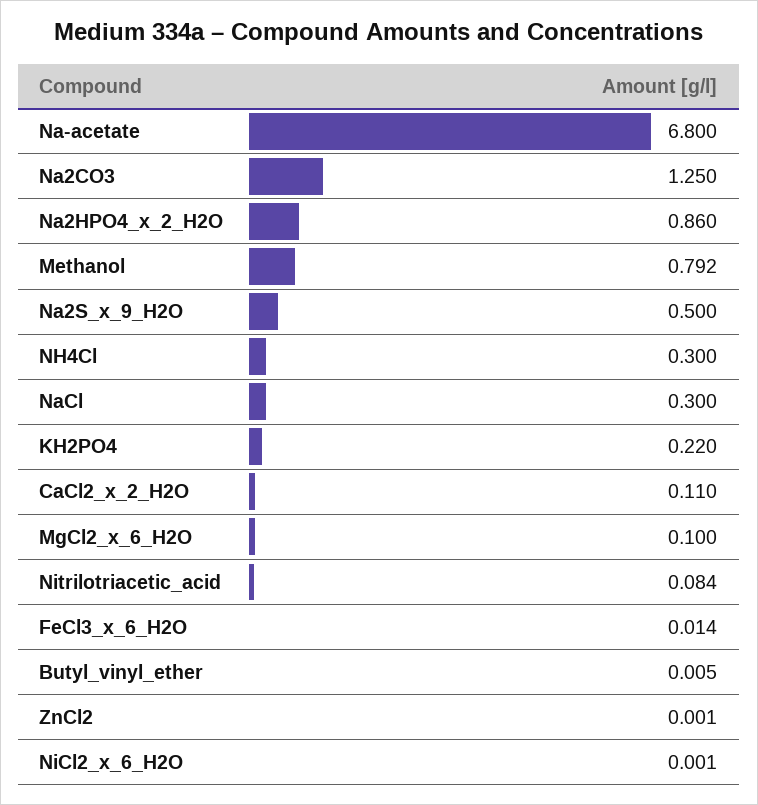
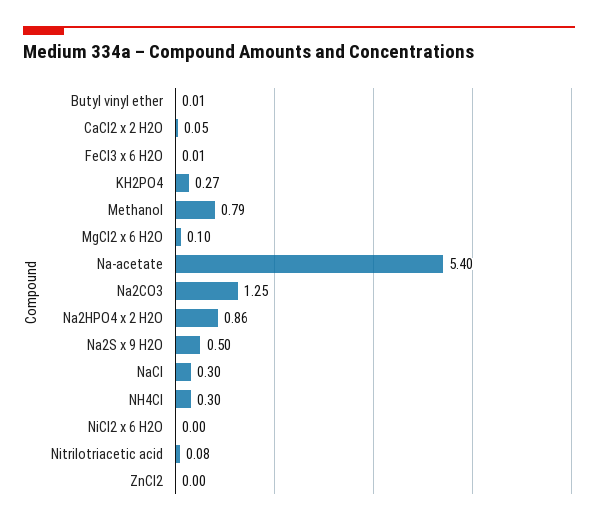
  {
-   "Na-acetate": 6.8,
+   "Na-acetate": 5.4,
    "Na2CO3": 1.25,
    "Na2HPO4_x_2_H2O": 0.86,
    "Methanol": 0.792,
    "Na2S_x_9_H2O": 0.5,
    "NH4Cl": 0.3,
    "NaCl": 0.3,
-   "KH2PO4": 0.22,
+   "KH2PO4": 0.27,
-   "CaCl2_x_2_H2O": 0.11,
+   "CaCl2_x_2_H2O": 0.05,
    "MgCl2_x_6_H2O": 0.1,
    "Nitrilotriacetic_acid": 0.084,
    "FeCl3_x_6_H2O": 0.014,
    "Butyl_vinyl_ether": 0.005,
    "ZnCl2": 0.001,
    "NiCl2_x_6_H2O": 0.001
  }

